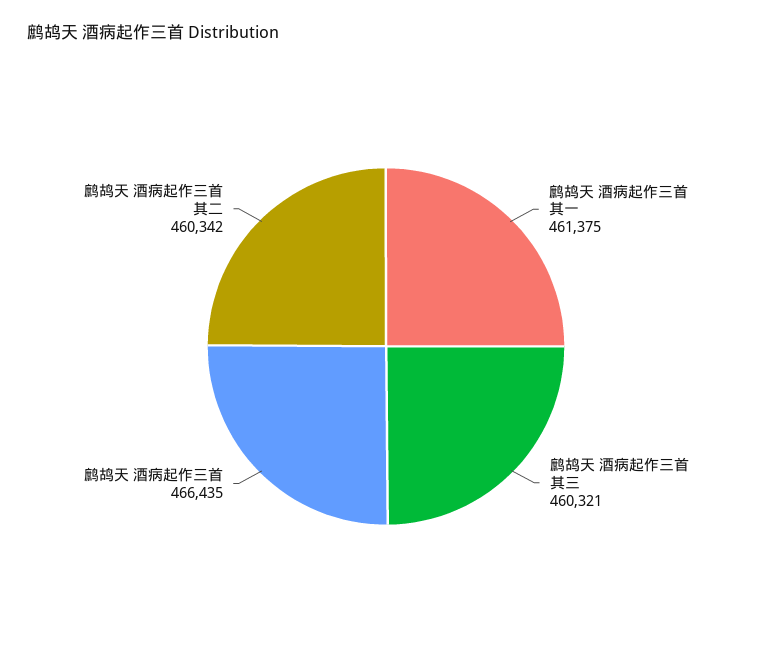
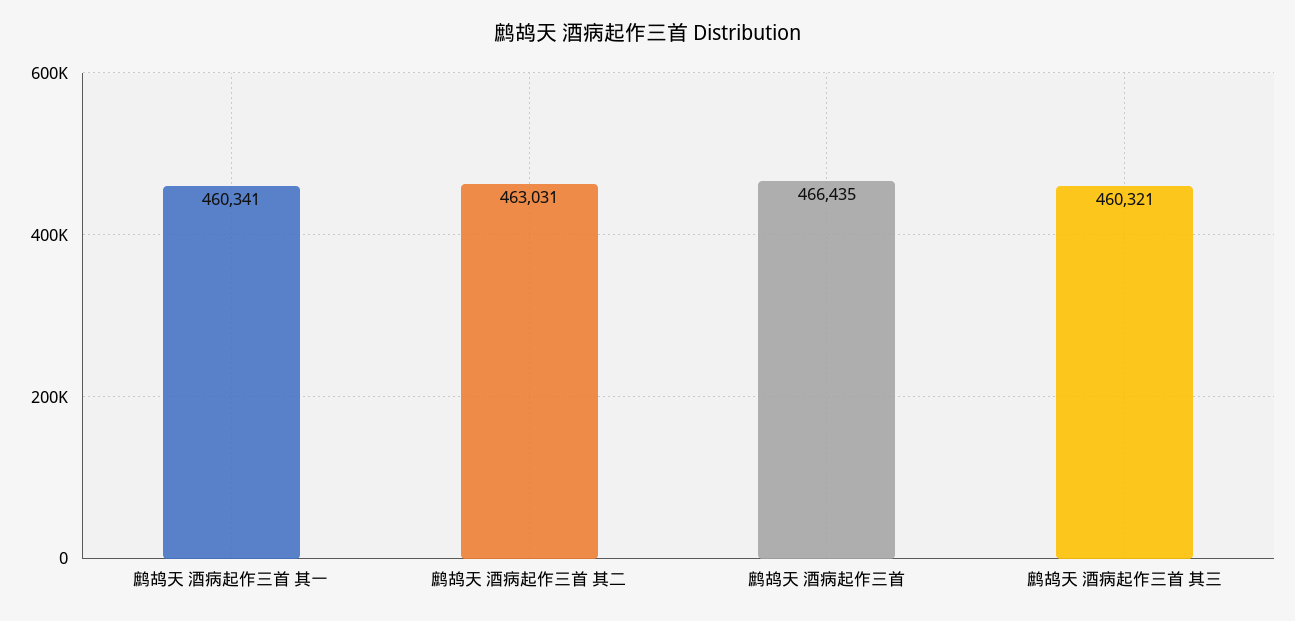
  {
-   "鹧鸪天 酒病起作三首 其一": 461375,
+   "鹧鸪天 酒病起作三首 其一": 460341,
    "鹧鸪天 酒病起作三首 其三": 460321,
    "鹧鸪天 酒病起作三首": 466435,
-   "鹧鸪天 酒病起作三首 其二": 460342
+   "鹧鸪天 酒病起作三首 其二": 463031
  }

